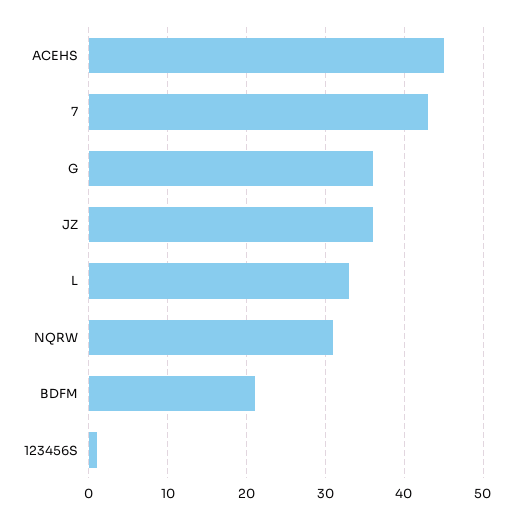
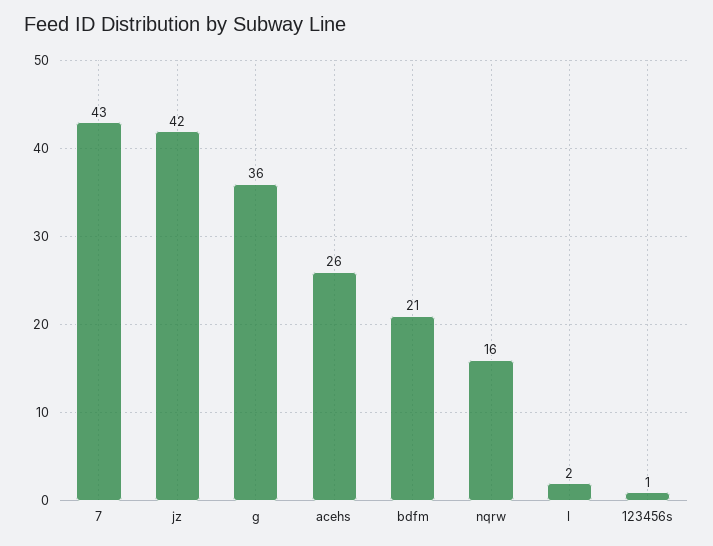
  {
-   "ACEHS": 45,
+   "ACEHS": 26,
    "7": 43,
    "G": 36,
-   "JZ": 36,
+   "JZ": 42,
-   "L": 33,
+   "L": 2,
-   "NQRW": 31,
+   "NQRW": 16,
    "BDFM": 21,
    "123456S": 1
  }

